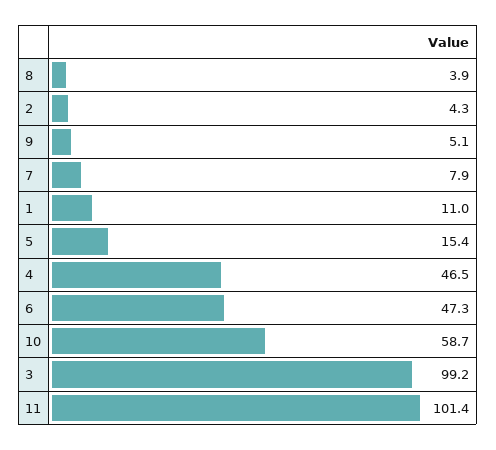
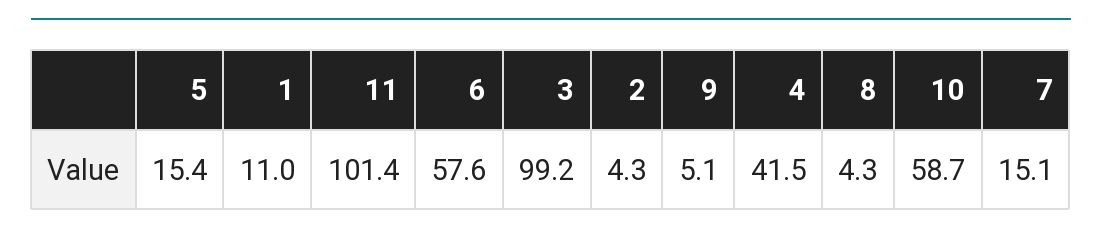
  {
-   "8": 3.9,
+   "8": 4.3,
    "2": 4.3,
    "9": 5.1,
-   "7": 7.9,
+   "7": 15.1,
    "1": 11,
    "5": 15.4,
-   "4": 46.5,
+   "4": 41.5,
-   "6": 47.3,
+   "6": 57.6,
    "10": 58.7,
    "3": 99.2,
    "11": 101.4
  }

